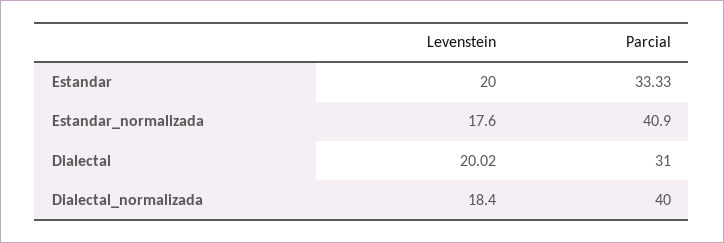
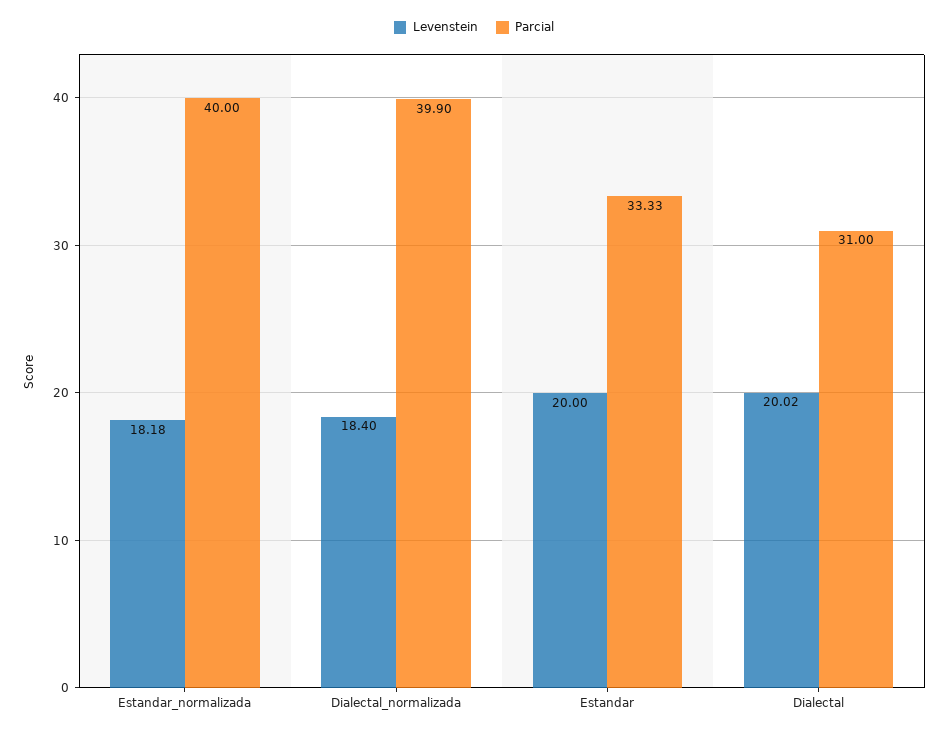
  {
    "Levenstein": {
      "Estandar": 20,
-     "Estandar_normalizada": 17.6,
+     "Estandar_normalizada": 18.18,
      "Dialectal": 20.02,
      "Dialectal_normalizada": 18.4
    },
    "Parcial": {
      "Estandar": 33.33,
-     "Estandar_normalizada": 40.9,
+     "Estandar_normalizada": 40,
      "Dialectal": 31,
-     "Dialectal_normalizada": 40
+     "Dialectal_normalizada": 39.9
    }
  }

